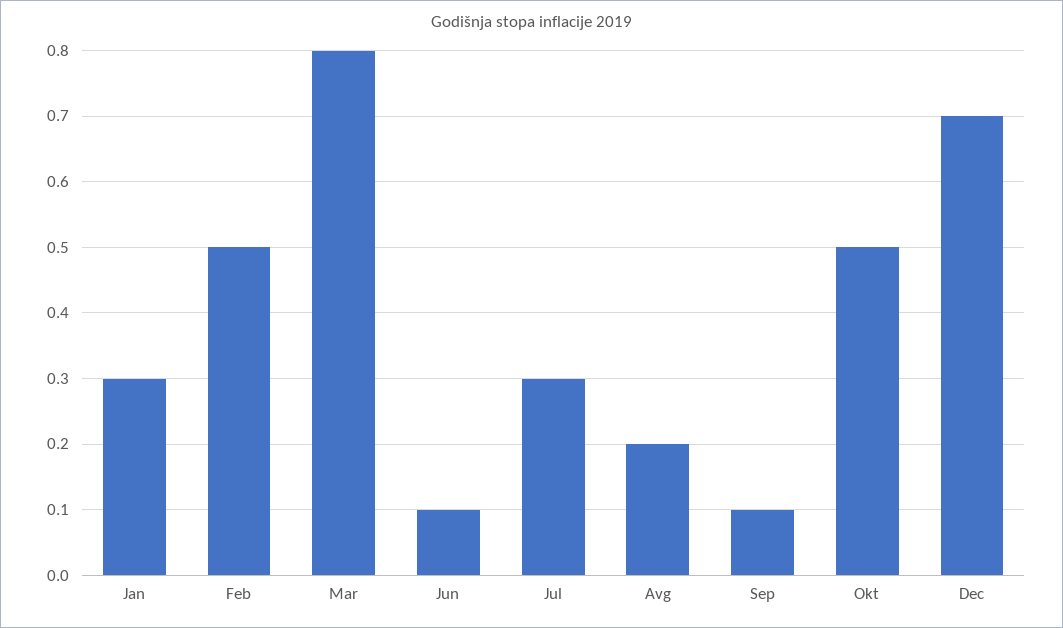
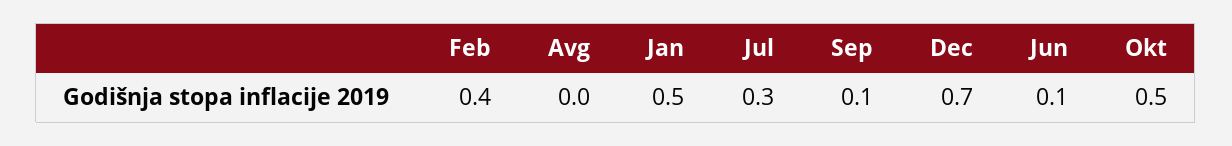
  {
-   "Jan": 0.3,
+   "Jan": 0.5,
-   "Feb": 0.5,
+   "Feb": 0.4,
-   "Mar": 0.8,
    "Jun": 0.1,
    "Jul": 0.3,
-   "Avg": 0.2,
+   "Avg": 0,
    "Sep": 0.1,
    "Okt": 0.5,
    "Dec": 0.7
  }

